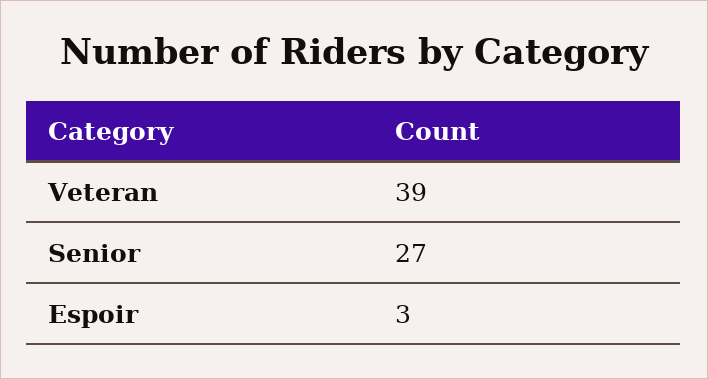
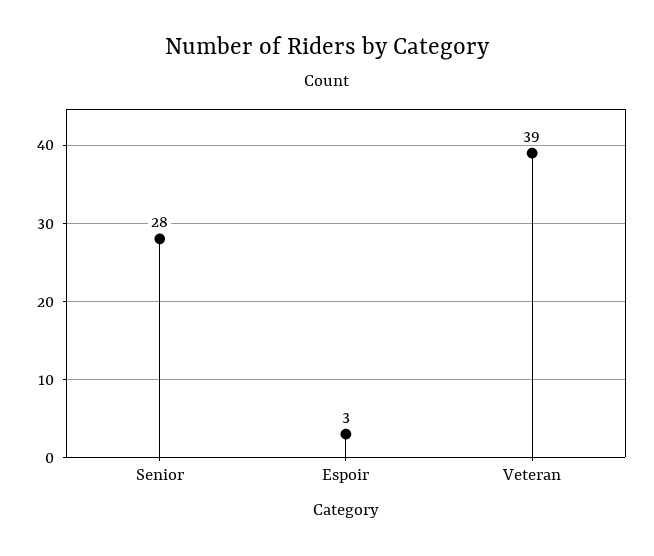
  {
    "Veteran": 39,
-   "Senior": 27,
+   "Senior": 28,
    "Espoir": 3
  }

